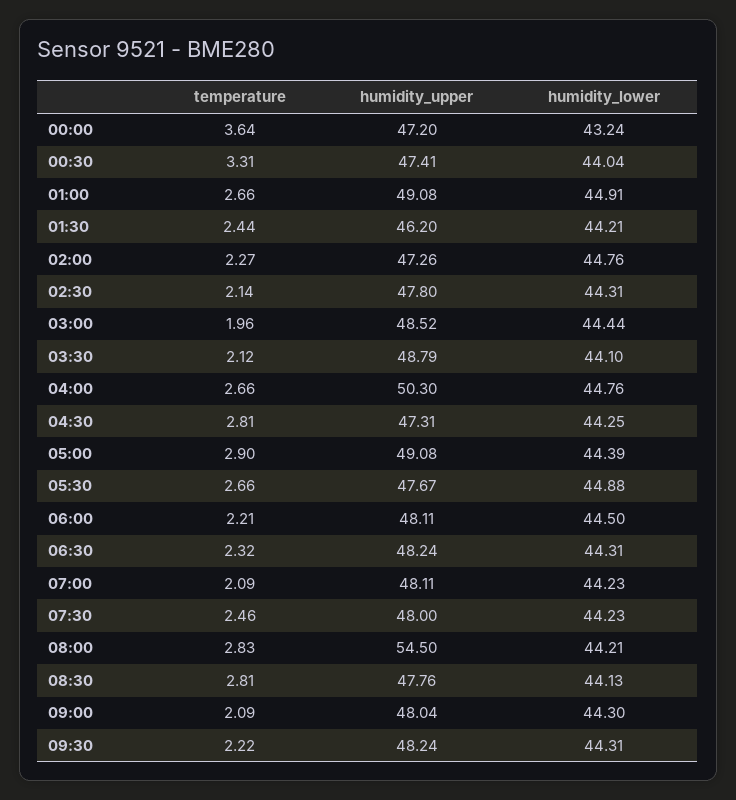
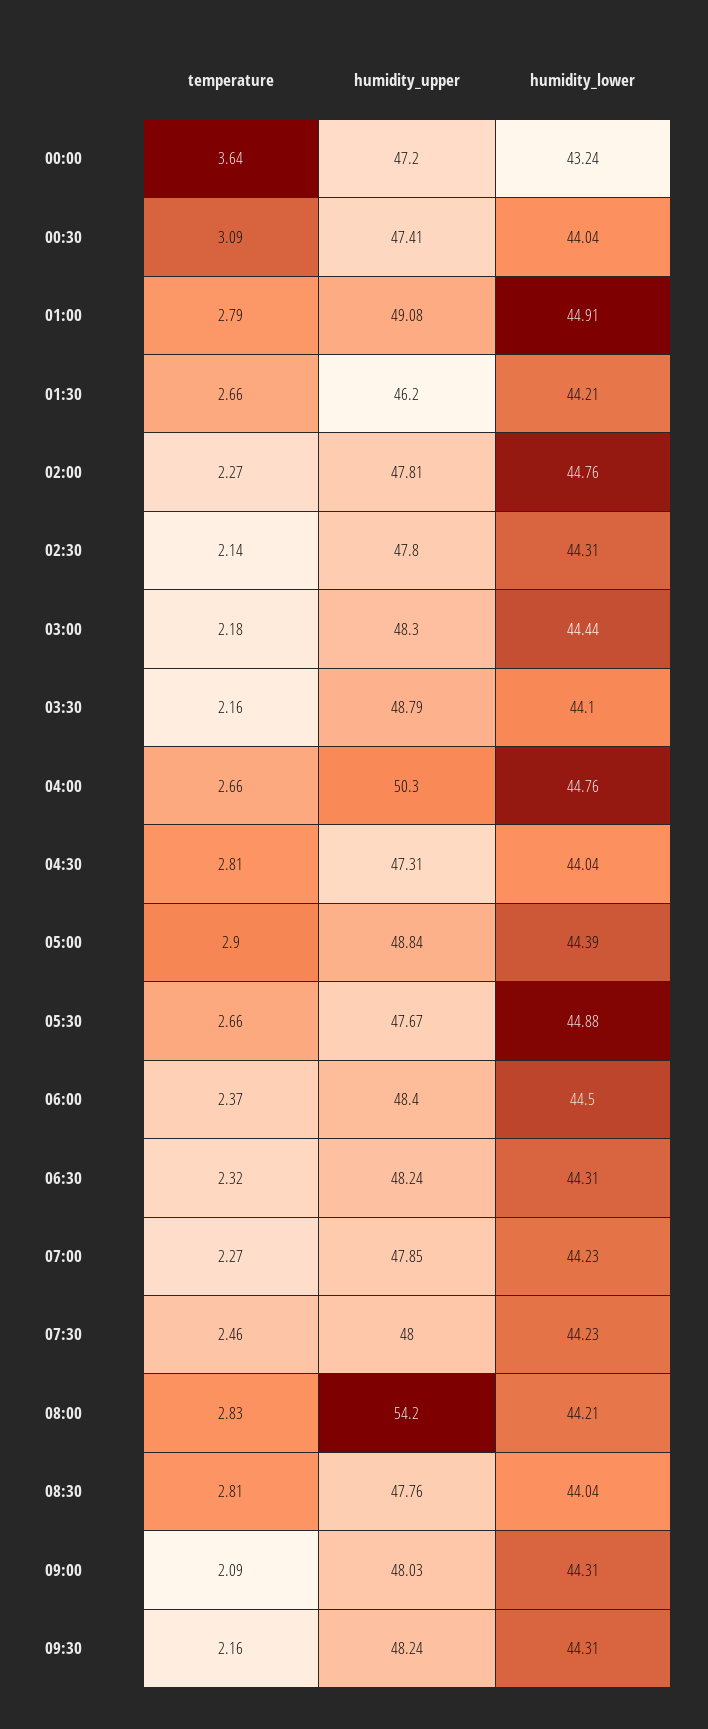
  {
    "temperature": {
      "00:00": 3.64,
-     "00:30": 3.31,
+     "00:30": 3.09,
-     "01:00": 2.66,
+     "01:00": 2.79,
-     "01:30": 2.44,
+     "01:30": 2.66,
      "02:00": 2.27,
      "02:30": 2.14,
-     "03:00": 1.96,
+     "03:00": 2.18,
-     "03:30": 2.12,
+     "03:30": 2.16,
      "04:00": 2.66,
      "04:30": 2.81,
      "05:00": 2.9,
      "05:30": 2.66,
-     "06:00": 2.21,
+     "06:00": 2.37,
      "06:30": 2.32,
-     "07:00": 2.09,
+     "07:00": 2.27,
      "07:30": 2.46,
      "08:00": 2.83,
      "08:30": 2.81,
      "09:00": 2.09,
-     "09:30": 2.22
+     "09:30": 2.16
    },
    "humidity_upper": {
      "00:00": 47.2,
      "00:30": 47.41,
      "01:00": 49.08,
      "01:30": 46.2,
-     "02:00": 47.26,
+     "02:00": 47.81,
      "02:30": 47.8,
-     "03:00": 48.52,
+     "03:00": 48.3,
      "03:30": 48.79,
      "04:00": 50.3,
      "04:30": 47.31,
-     "05:00": 49.08,
+     "05:00": 48.84,
      "05:30": 47.67,
-     "06:00": 48.11,
+     "06:00": 48.4,
      "06:30": 48.24,
-     "07:00": 48.11,
+     "07:00": 47.85,
      "07:30": 48,
-     "08:00": 54.5,
+     "08:00": 54.2,
      "08:30": 47.76,
-     "09:00": 48.04,
+     "09:00": 48.03,
      "09:30": 48.24
    },
    "humidity_lower": {
      "00:00": 43.24,
      "00:30": 44.04,
      "01:00": 44.91,
      "01:30": 44.21,
      "02:00": 44.76,
      "02:30": 44.31,
      "03:00": 44.44,
      "03:30": 44.1,
      "04:00": 44.76,
-     "04:30": 44.25,
+     "04:30": 44.04,
      "05:00": 44.39,
      "05:30": 44.88,
      "06:00": 44.5,
      "06:30": 44.31,
      "07:00": 44.23,
      "07:30": 44.23,
      "08:00": 44.21,
-     "08:30": 44.13,
+     "08:30": 44.04,
-     "09:00": 44.3,
+     "09:00": 44.31,
      "09:30": 44.31
    }
  }

